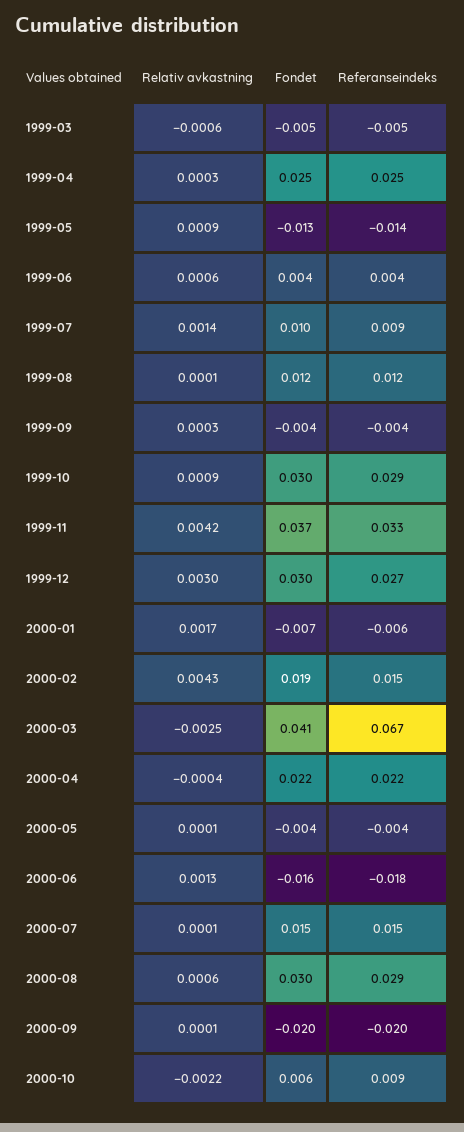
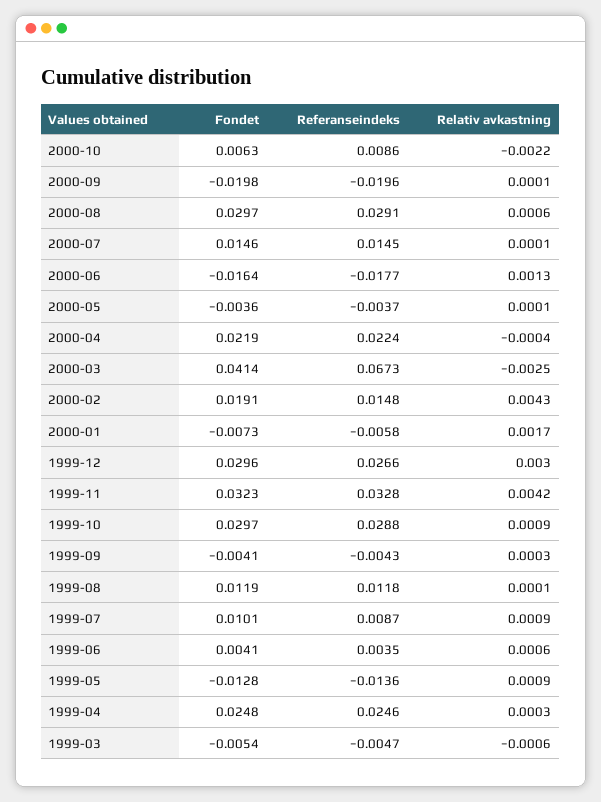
  {
    "Relativ avkastning": {
      "1999-03": -0.0006,
      "1999-04": 0.0003,
      "1999-05": 0.0009,
      "1999-06": 0.0006,
-     "1999-07": 0.0014,
+     "1999-07": 0.0009,
      "1999-08": 0.0001,
      "1999-09": 0.0003,
      "1999-10": 0.0009,
      "1999-11": 0.0042,
      "1999-12": 0.003,
      "2000-01": 0.0017,
      "2000-02": 0.0043,
      "2000-03": -0.0025,
      "2000-04": -0.0004,
      "2000-05": 0.0001,
      "2000-06": 0.0013,
      "2000-07": 0.0001,
      "2000-08": 0.0006,
      "2000-09": 0.0001,
      "2000-10": -0.0022
    },
    "Fondet": {
      "1999-03": -0.0054,
      "1999-04": 0.0248,
      "1999-05": -0.0128,
      "1999-06": 0.0041,
      "1999-07": 0.0101,
      "1999-08": 0.0119,
      "1999-09": -0.0041,
      "1999-10": 0.0297,
-     "1999-11": 0.037,
+     "1999-11": 0.0323,
      "1999-12": 0.0296,
      "2000-01": -0.0073,
      "2000-02": 0.0191,
      "2000-03": 0.0414,
      "2000-04": 0.0219,
      "2000-05": -0.0036,
      "2000-06": -0.0164,
      "2000-07": 0.0146,
      "2000-08": 0.0297,
      "2000-09": -0.0198,
      "2000-10": 0.0063
    },
    "Referanseindeks": {
      "1999-03": -0.0047,
      "1999-04": 0.0246,
      "1999-05": -0.0136,
      "1999-06": 0.0035,
      "1999-07": 0.0087,
      "1999-08": 0.0118,
      "1999-09": -0.0043,
      "1999-10": 0.0288,
      "1999-11": 0.0328,
      "1999-12": 0.0266,
      "2000-01": -0.0058,
      "2000-02": 0.0148,
      "2000-03": 0.0673,
      "2000-04": 0.0224,
      "2000-05": -0.0037,
      "2000-06": -0.0177,
      "2000-07": 0.0145,
      "2000-08": 0.0291,
      "2000-09": -0.0196,
      "2000-10": 0.0086
    }
  }

